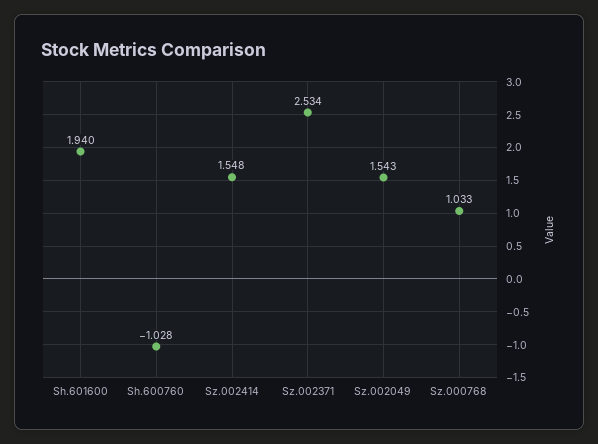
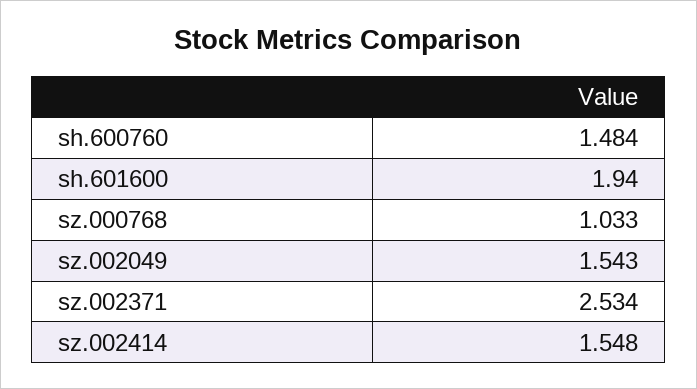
  {
    "Sh.601600": 1.94,
-   "Sh.600760": -1.028,
+   "Sh.600760": 1.484,
    "Sz.002414": 1.548,
    "Sz.002371": 2.534,
    "Sz.002049": 1.543,
    "Sz.000768": 1.033
  }

